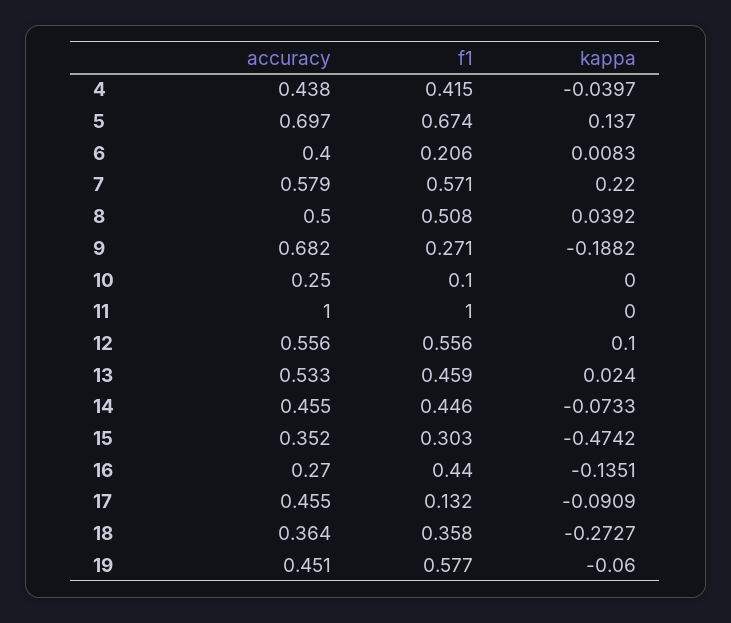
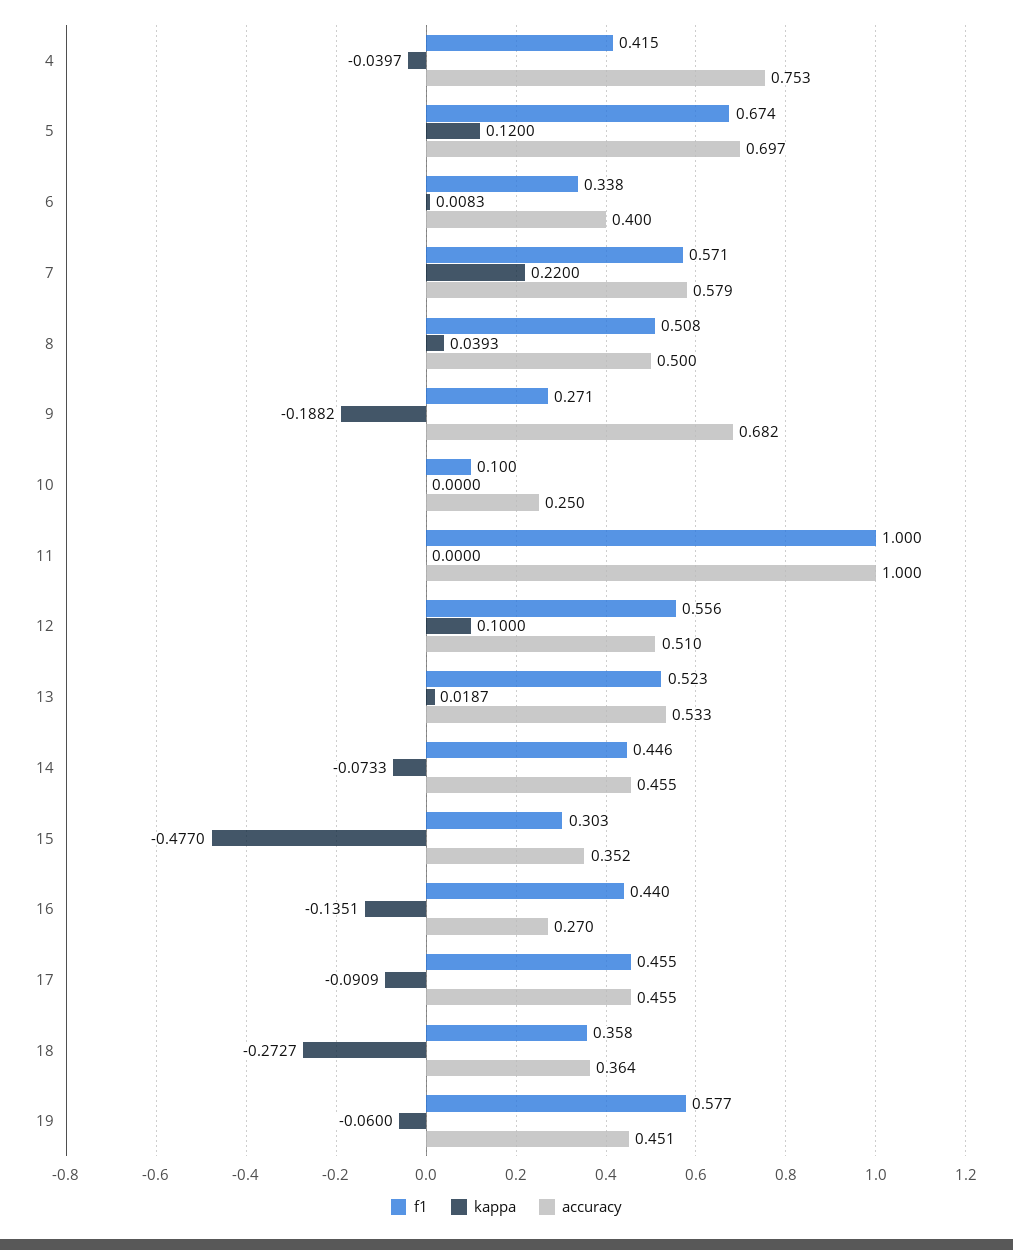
  {
    "accuracy": {
-     "4": 0.438,
+     "4": 0.753,
      "5": 0.697,
      "6": 0.4,
      "7": 0.579,
      "8": 0.5,
      "9": 0.682,
      "10": 0.25,
      "11": 1,
-     "12": 0.556,
+     "12": 0.51,
      "13": 0.533,
      "14": 0.455,
      "15": 0.352,
      "16": 0.27,
      "17": 0.455,
      "18": 0.364,
      "19": 0.451
    },
    "f1": {
      "4": 0.415,
      "5": 0.674,
-     "6": 0.206,
+     "6": 0.338,
      "7": 0.571,
      "8": 0.508,
      "9": 0.271,
      "10": 0.1,
      "11": 1,
      "12": 0.556,
-     "13": 0.459,
+     "13": 0.523,
      "14": 0.446,
      "15": 0.303,
      "16": 0.44,
-     "17": 0.132,
+     "17": 0.455,
      "18": 0.358,
      "19": 0.577
    },
    "kappa": {
      "4": -0.0397,
-     "5": 0.137,
+     "5": 0.12,
      "6": 0.0083,
      "7": 0.22,
-     "8": 0.0392,
+     "8": 0.0393,
      "9": -0.1882,
      "10": 0,
      "11": 0,
      "12": 0.1,
-     "13": 0.024,
+     "13": 0.0187,
      "14": -0.0733,
-     "15": -0.4742,
+     "15": -0.477,
      "16": -0.1351,
      "17": -0.0909,
      "18": -0.2727,
      "19": -0.06
    }
  }

